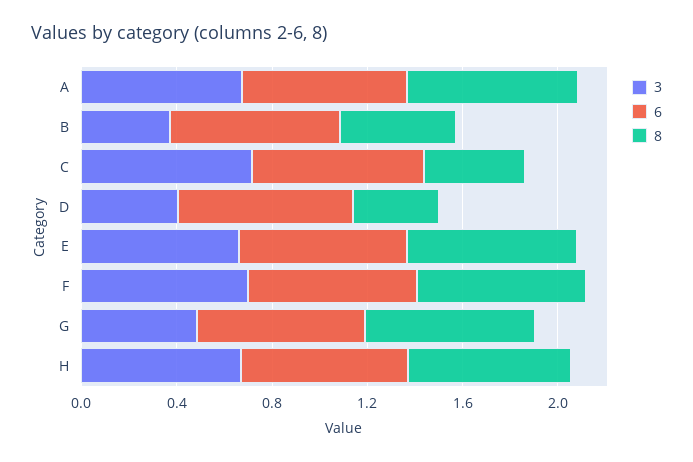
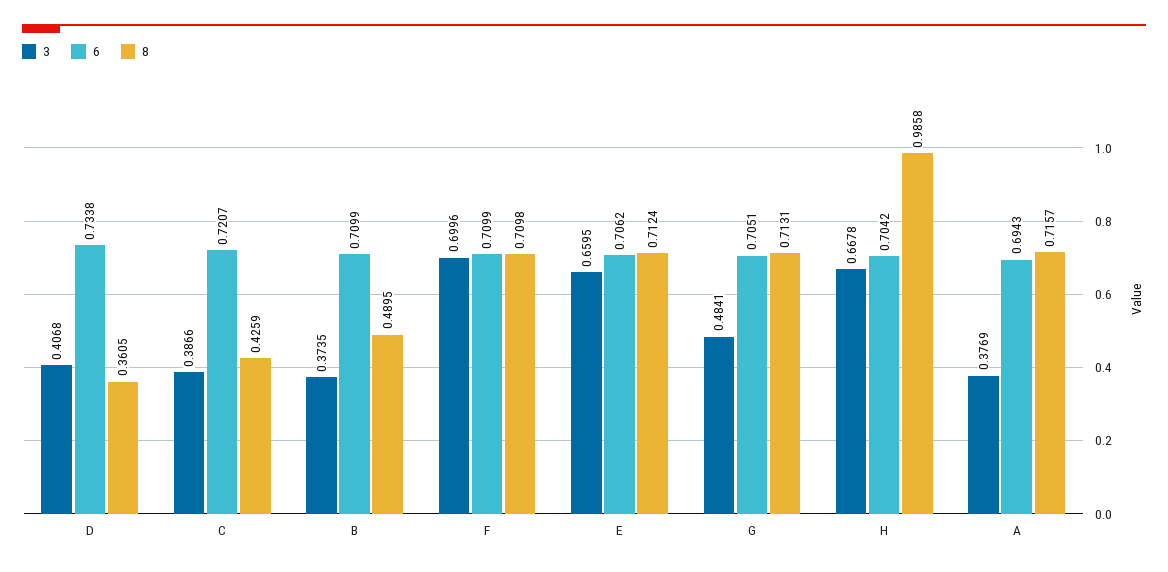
  {
    "3": {
-     "A": 0.7,
+     "A": 0.3769,
      "B": 0.3735,
-     "C": 0.7,
+     "C": 0.3866,
      "D": 0.4068,
      "E": 0.6595,
      "F": 0.6996,
      "G": 0.4841,
      "H": 0.6678
    },
    "6": {
      "A": 0.6943,
      "B": 0.7099,
      "C": 0.7207,
      "D": 0.7338,
      "E": 0.7062,
      "F": 0.7099,
      "G": 0.7051,
      "H": 0.7042
    },
    "8": {
      "A": 0.7157,
      "B": 0.4895,
      "C": 0.4259,
      "D": 0.3605,
      "E": 0.7124,
      "F": 0.7098,
      "G": 0.7131,
-     "H": 0.7
+     "H": 0.9858
    }
  }

